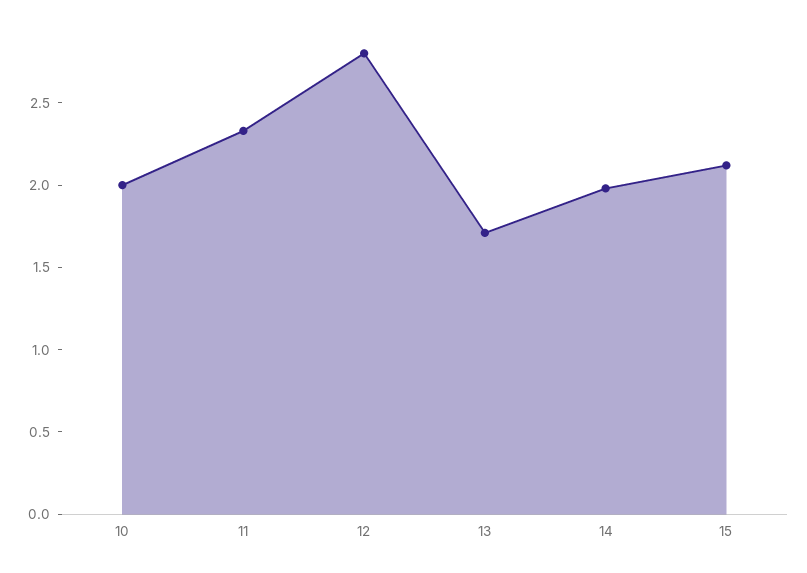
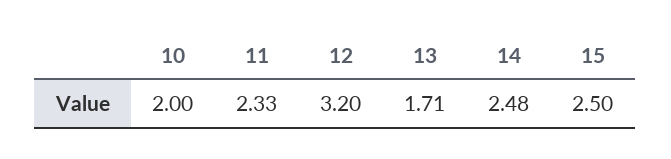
  {
    "10": 2,
    "11": 2.33,
-   "12": 2.8,
+   "12": 3.2,
    "13": 1.71,
-   "14": 2,
+   "14": 2.48,
-   "15": 2.1
+   "15": 2.5
  }

